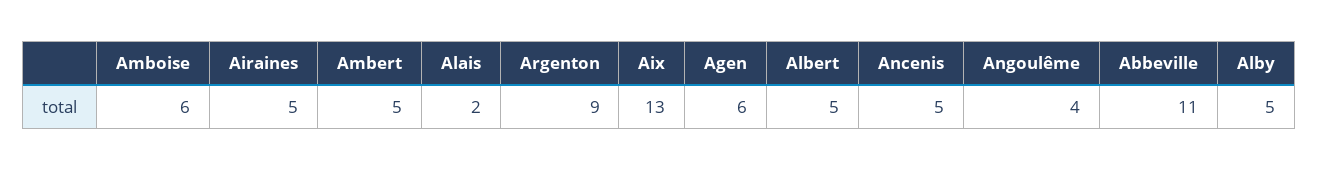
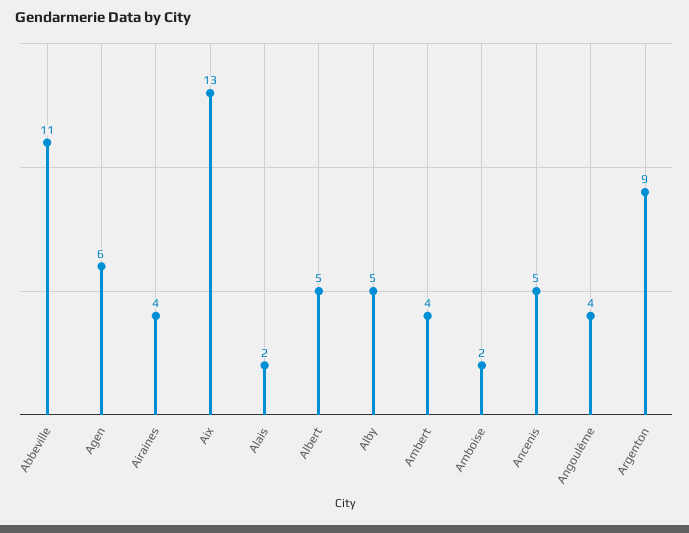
  {
-   "Amboise": 6,
+   "Amboise": 2,
-   "Airaines": 5,
+   "Airaines": 4,
-   "Ambert": 5,
+   "Ambert": 4,
    "Alais": 2,
    "Argenton": 9,
    "Aix": 13,
    "Agen": 6,
    "Albert": 5,
    "Ancenis": 5,
    "Angoulême": 4,
    "Abbeville": 11,
    "Alby": 5
  }

